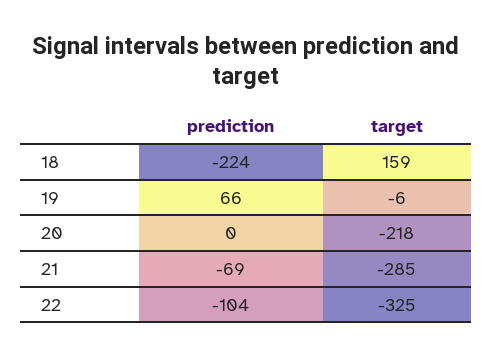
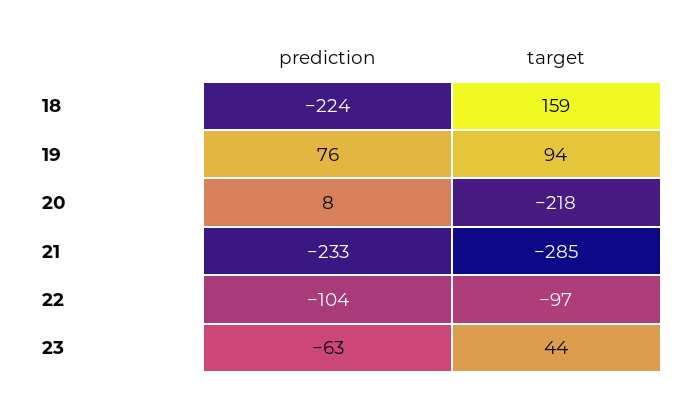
  {
    "prediction": {
      "18": -224,
-     "19": 66,
+     "19": 76,
-     "20": 0,
+     "20": 8,
-     "21": -69,
+     "21": -233,
-     "22": -104
+     "22": -104,
+     "23": -63
    },
    "target": {
      "18": 159,
-     "19": -6,
+     "19": 94,
      "20": -218,
      "21": -285,
-     "22": -325
+     "22": -97,
+     "23": 44
    }
  }

